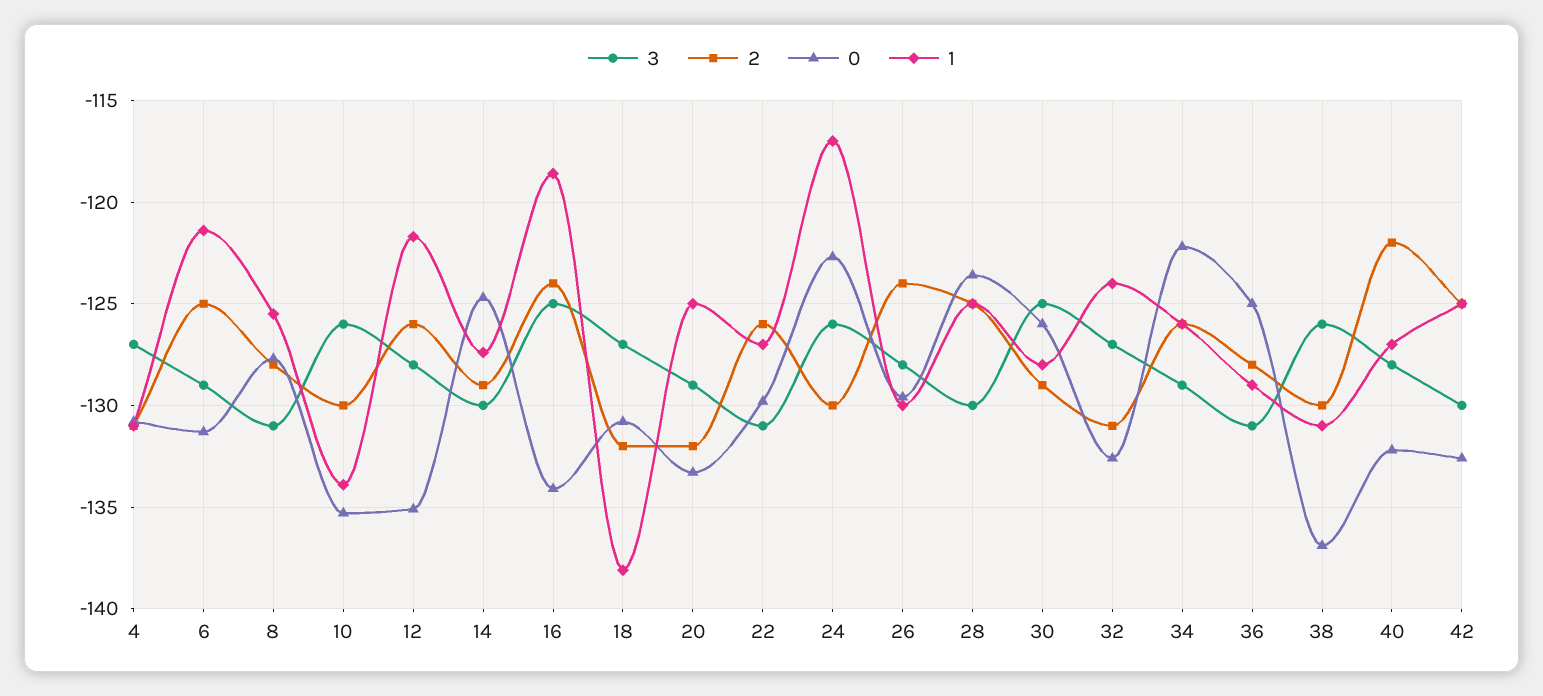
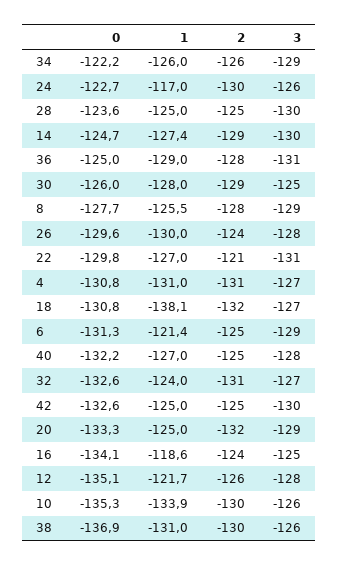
  {
    "3": {
      "4": -127,
      "6": -129,
-     "8": -131,
+     "8": -129,
      "10": -126,
      "12": -128,
      "14": -130,
      "16": -125,
      "18": -127,
      "20": -129,
      "22": -131,
      "24": -126,
      "26": -128,
      "28": -130,
      "30": -125,
      "32": -127,
      "34": -129,
      "36": -131,
      "38": -126,
      "40": -128,
      "42": -130
    },
    "2": {
      "4": -131,
      "6": -125,
      "8": -128,
      "10": -130,
      "12": -126,
      "14": -129,
      "16": -124,
      "18": -132,
      "20": -132,
-     "22": -126,
+     "22": -121,
      "24": -130,
      "26": -124,
      "28": -125,
      "30": -129,
      "32": -131,
      "34": -126,
      "36": -128,
      "38": -130,
-     "40": -122,
+     "40": -125,
      "42": -125
    },
    "0": {
      "4": -130.8,
      "6": -131.3,
      "8": -127.7,
      "10": -135.3,
      "12": -135.1,
      "14": -124.7,
      "16": -134.1,
      "18": -130.8,
      "20": -133.3,
      "22": -129.8,
      "24": -122.7,
      "26": -129.6,
      "28": -123.6,
      "30": -126,
      "32": -132.6,
      "34": -122.2,
      "36": -125,
      "38": -136.9,
      "40": -132.2,
      "42": -132.6
    },
    "1": {
      "4": -131,
      "6": -121.4,
      "8": -125.5,
      "10": -133.9,
      "12": -121.7,
      "14": -127.4,
      "16": -118.6,
      "18": -138.1,
      "20": -125,
      "22": -127,
      "24": -117,
      "26": -130,
      "28": -125,
      "30": -128,
      "32": -124,
      "34": -126,
      "36": -129,
      "38": -131,
      "40": -127,
      "42": -125
    }
  }

